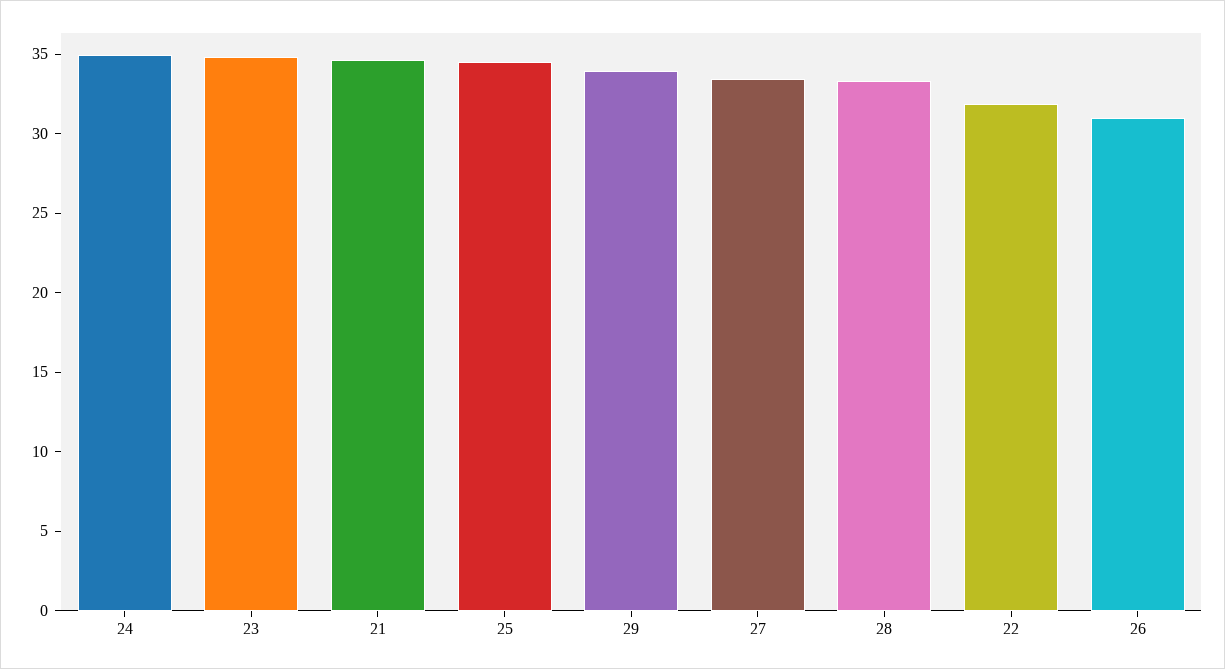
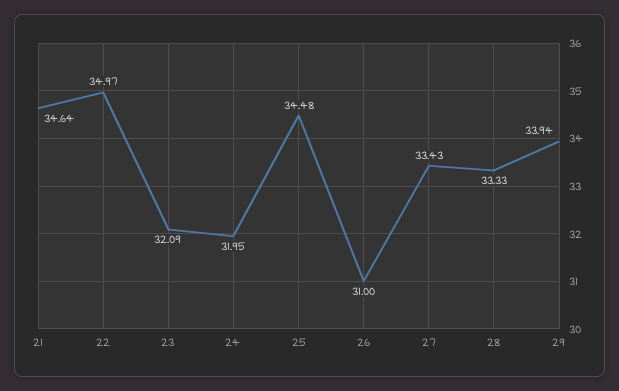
  {
-   "24": 35,
+   "24": 31.95,
-   "23": 35,
+   "23": 32.09,
    "21": 34.64,
    "25": 34.48,
    "29": 33.94,
    "27": 33.43,
    "28": 33.33,
-   "22": 32,
+   "22": 34.97,
    "26": 31
  }

